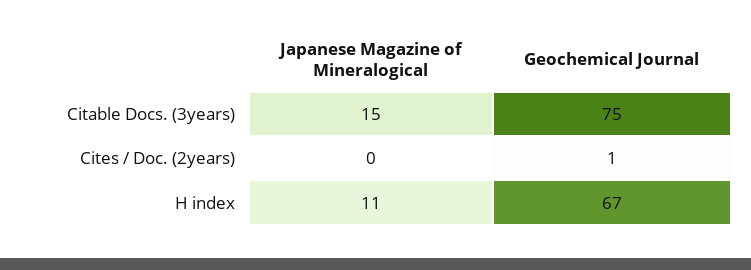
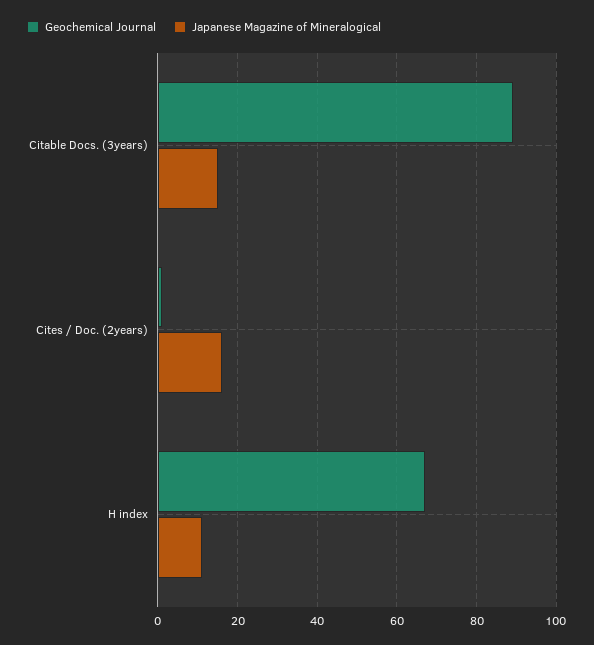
  {
    "Japanese Magazine of Mineralogical": {
      "Citable Docs. (3years)": 15,
-     "Cites / Doc. (2years)": 0,
+     "Cites / Doc. (2years)": 15,
      "H index": 11
    },
    "Geochemical Journal": {
-     "Citable Docs. (3years)": 75,
+     "Citable Docs. (3years)": 90,
      "Cites / Doc. (2years)": 1,
      "H index": 67
    }
  }

